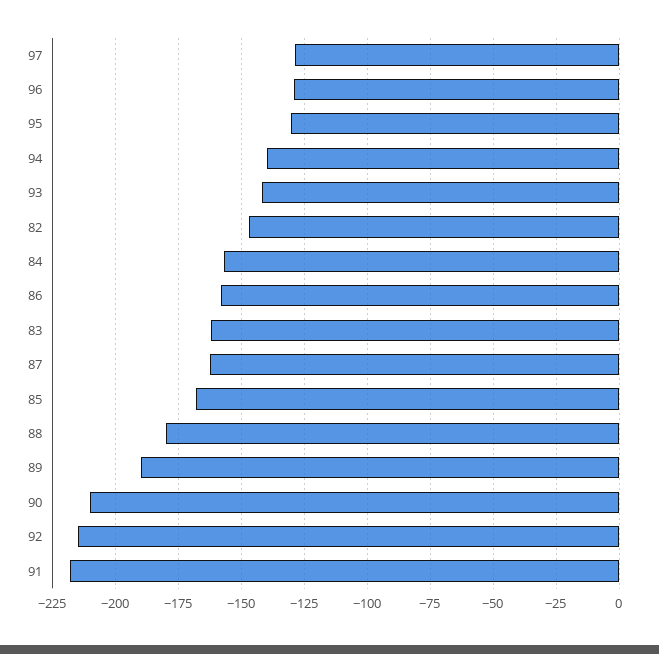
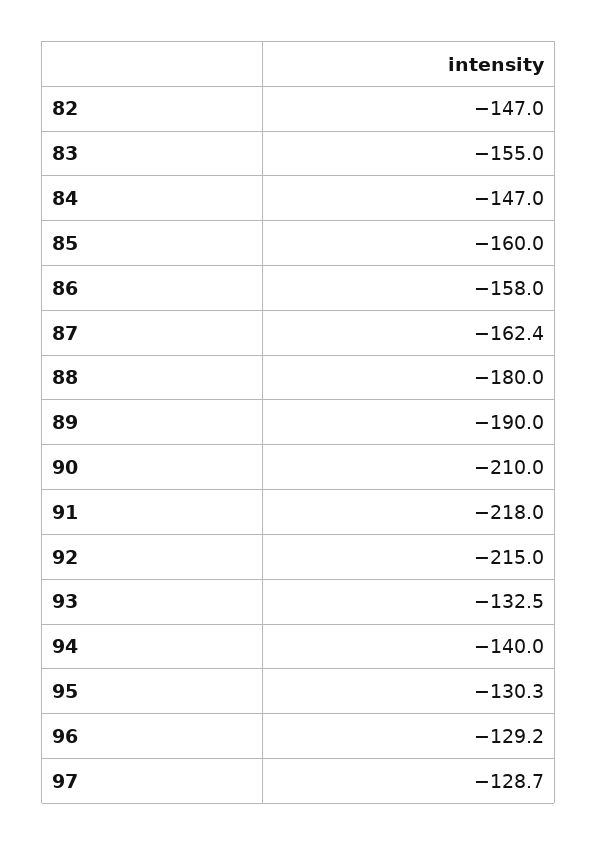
  {
    "97": -128.7,
    "96": -129.2,
    "95": -130.3,
    "94": -140,
-   "93": -142.5,
+   "93": -132.5,
    "82": -147,
-   "84": -157.5,
+   "84": -147,
    "86": -158,
-   "83": -162.5,
+   "83": -155,
    "87": -162.4,
-   "85": -167.5,
+   "85": -160,
    "88": -180,
    "89": -190,
    "90": -210,
    "92": -215,
    "91": -218
  }

